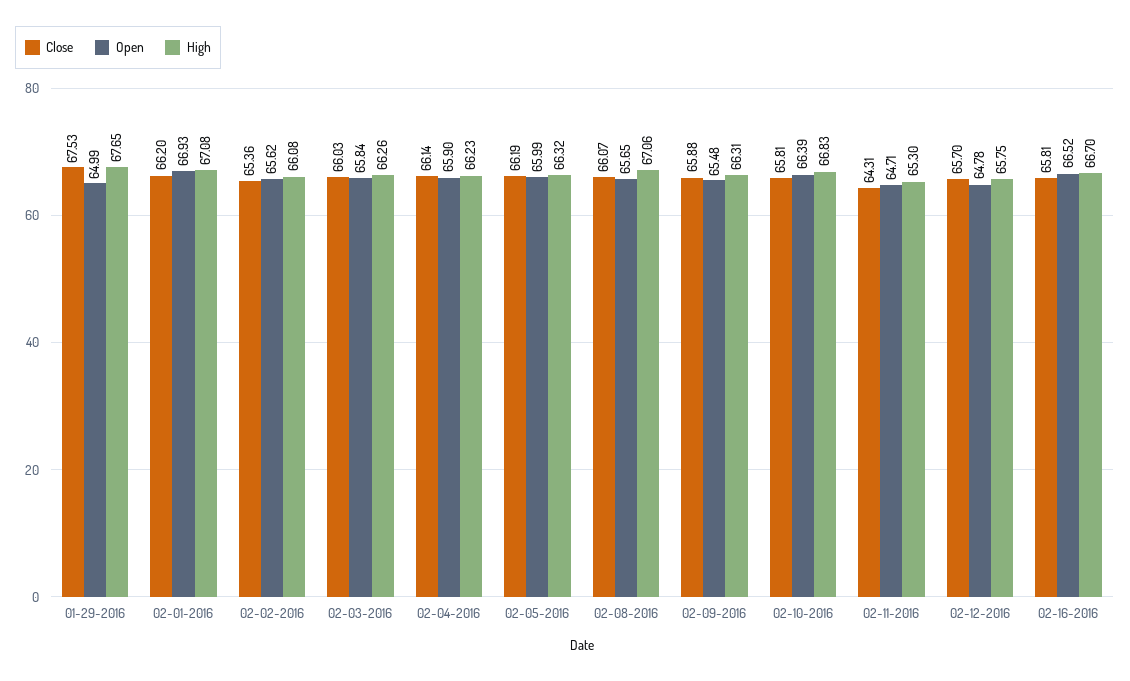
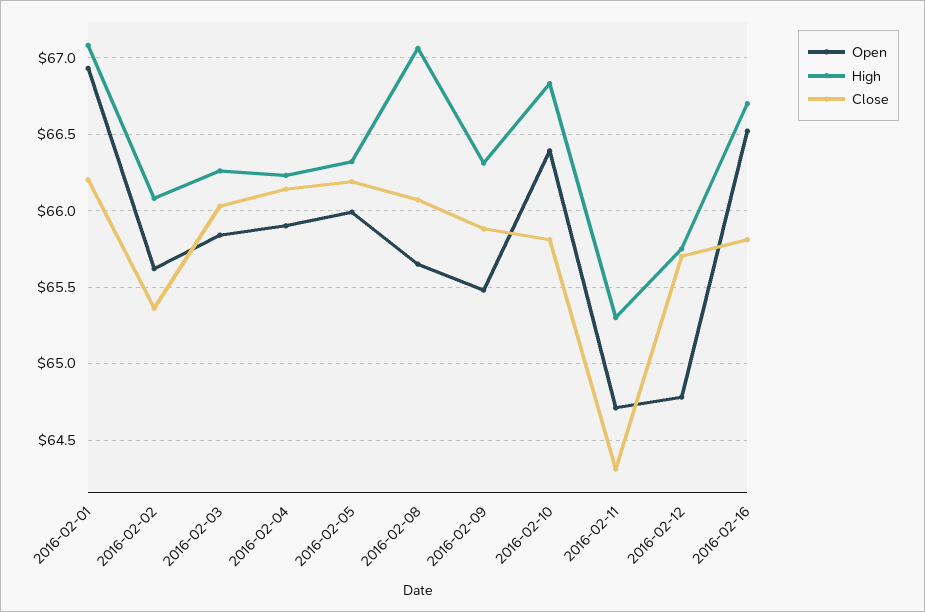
  {
    "Close": {
-     "01-29-2016": 67.53,
      "02-01-2016": 66.2,
      "02-02-2016": 65.36,
      "02-03-2016": 66.03,
      "02-04-2016": 66.14,
      "02-05-2016": 66.19,
      "02-08-2016": 66.07,
      "02-09-2016": 65.88,
      "02-10-2016": 65.81,
      "02-11-2016": 64.31,
      "02-12-2016": 65.7,
      "02-16-2016": 65.81
    },
    "Open": {
-     "01-29-2016": 64.99,
      "02-01-2016": 66.93,
      "02-02-2016": 65.62,
      "02-03-2016": 65.84,
      "02-04-2016": 65.9,
      "02-05-2016": 65.99,
      "02-08-2016": 65.65,
      "02-09-2016": 65.48,
      "02-10-2016": 66.39,
      "02-11-2016": 64.71,
      "02-12-2016": 64.78,
      "02-16-2016": 66.52
    },
    "High": {
-     "01-29-2016": 67.65,
      "02-01-2016": 67.08,
      "02-02-2016": 66.08,
      "02-03-2016": 66.26,
      "02-04-2016": 66.23,
      "02-05-2016": 66.32,
      "02-08-2016": 67.06,
      "02-09-2016": 66.31,
      "02-10-2016": 66.83,
      "02-11-2016": 65.3,
      "02-12-2016": 65.75,
      "02-16-2016": 66.7
    }
  }

